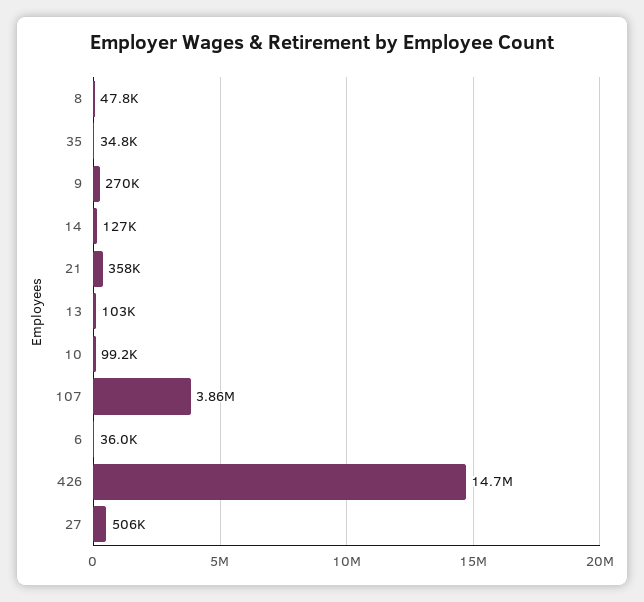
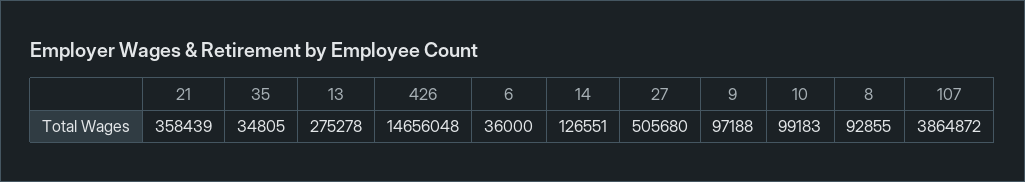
  {
-   "8": 47800,
+   "8": 92855,
    "35": 34805,
-   "9": 270000,
+   "9": 97188,
    "14": 126551,
    "21": 358439,
-   "13": 103000,
+   "13": 275278,
    "10": 99183,
    "107": 3864872,
    "6": 36000,
    "426": 14656048,
    "27": 505680
  }

